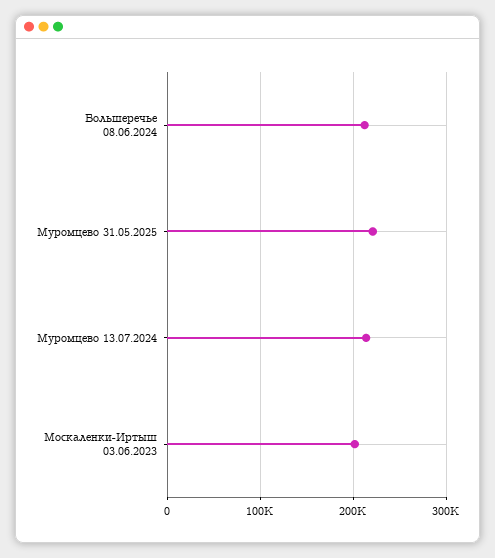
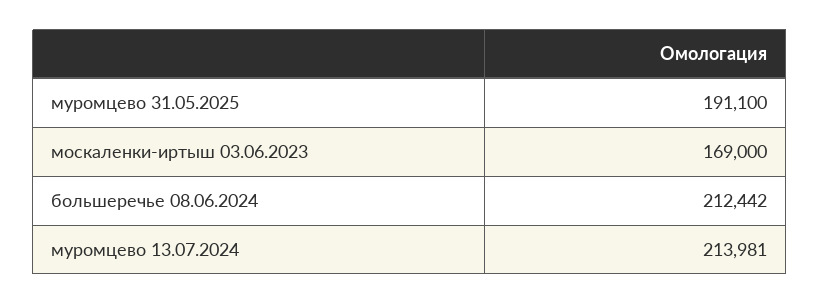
  {
    "Большеречье 08.06.2024": 212442,
-   "Муромцево 31.05.2025": 220000,
+   "Муромцево 31.05.2025": 191100,
    "Муромцево 13.07.2024": 213981,
-   "Москаленки-Иртыш 03.06.2023": 200000
+   "Москаленки-Иртыш 03.06.2023": 169000
  }

